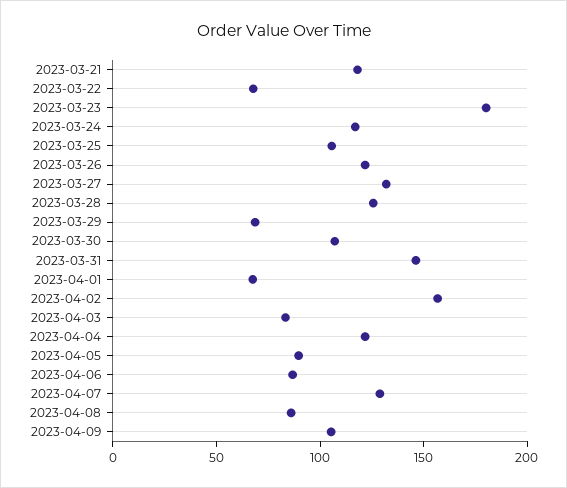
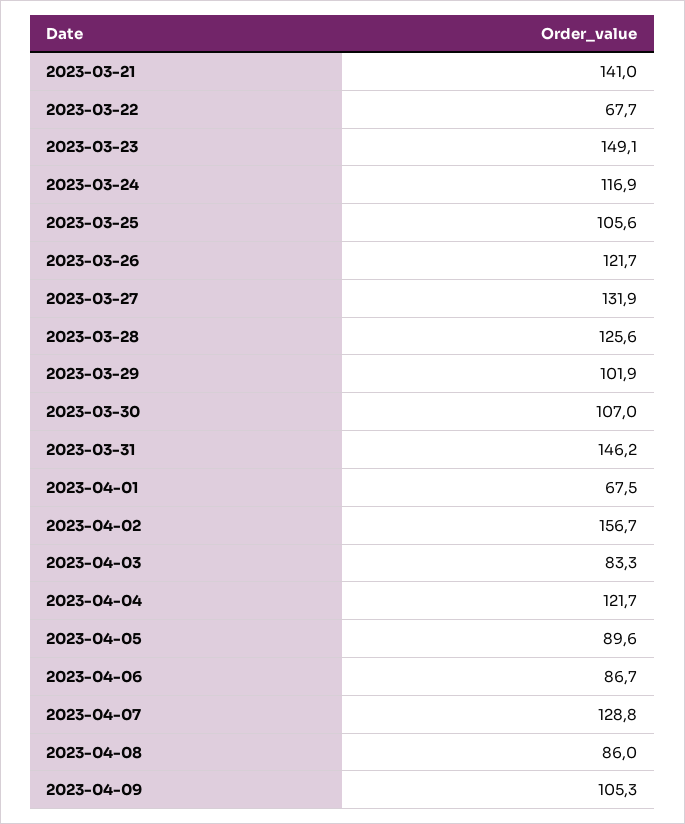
  {
-   "2023-03-21": 120,
+   "2023-03-21": 141,
    "2023-03-22": 67.7,
-   "2023-03-23": 180,
+   "2023-03-23": 149.1,
    "2023-03-24": 116.9,
    "2023-03-25": 105.6,
    "2023-03-26": 121.7,
    "2023-03-27": 131.9,
    "2023-03-28": 125.6,
-   "2023-03-29": 70,
+   "2023-03-29": 101.9,
    "2023-03-30": 107,
    "2023-03-31": 146.2,
    "2023-04-01": 67.5,
    "2023-04-02": 156.7,
    "2023-04-03": 83.3,
    "2023-04-04": 121.7,
    "2023-04-05": 89.6,
    "2023-04-06": 86.7,
    "2023-04-07": 128.8,
    "2023-04-08": 86,
    "2023-04-09": 105.3
  }

